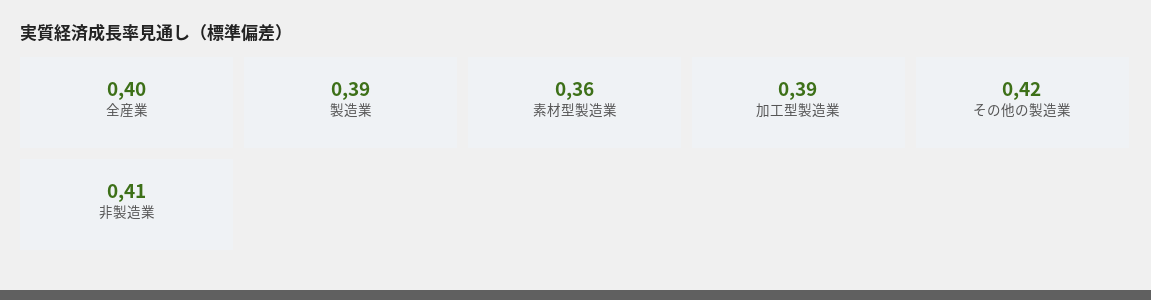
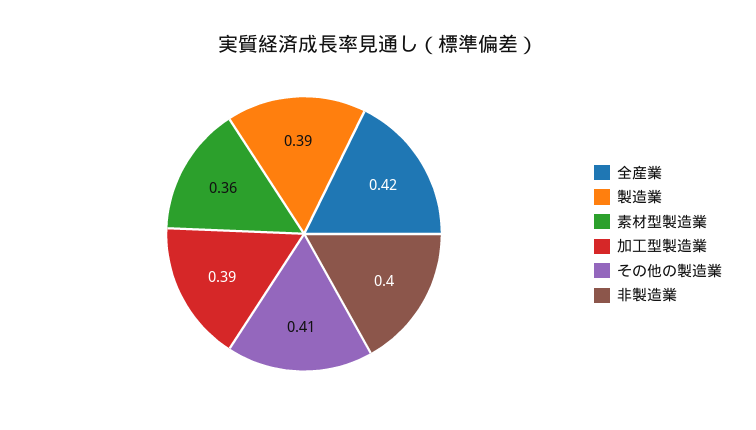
  {
-   "全産業": 0.4,
+   "全産業": 0.42,
    "製造業": 0.39,
    "素材型製造業": 0.36,
    "加工型製造業": 0.39,
-   "その他の製造業": 0.42,
+   "その他の製造業": 0.41,
-   "非製造業": 0.41
+   "非製造業": 0.4
  }

